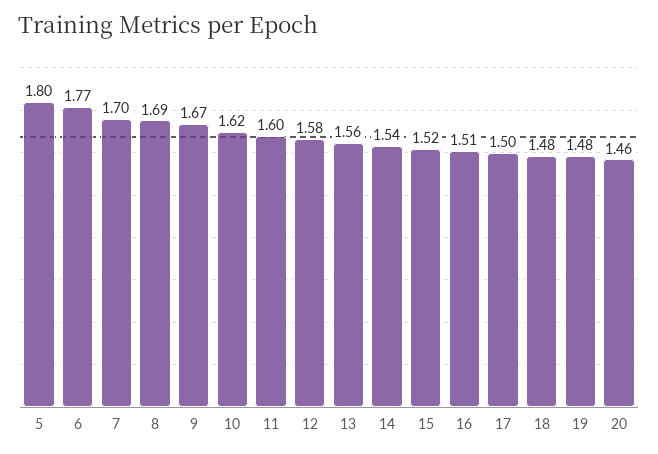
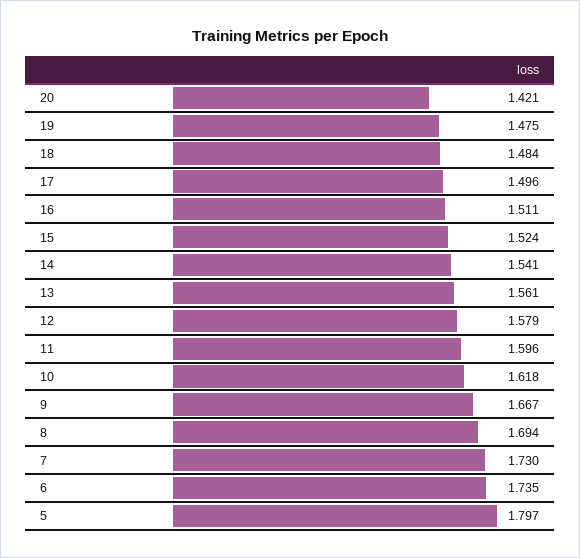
  {
    "5": 1.797,
-   "6": 1.77,
+   "6": 1.735,
-   "7": 1.7,
+   "7": 1.73,
    "8": 1.694,
    "9": 1.667,
    "10": 1.618,
    "11": 1.596,
    "12": 1.579,
    "13": 1.561,
    "14": 1.541,
    "15": 1.524,
    "16": 1.511,
    "17": 1.496,
    "18": 1.484,
    "19": 1.475,
-   "20": 1.46
+   "20": 1.421
  }

